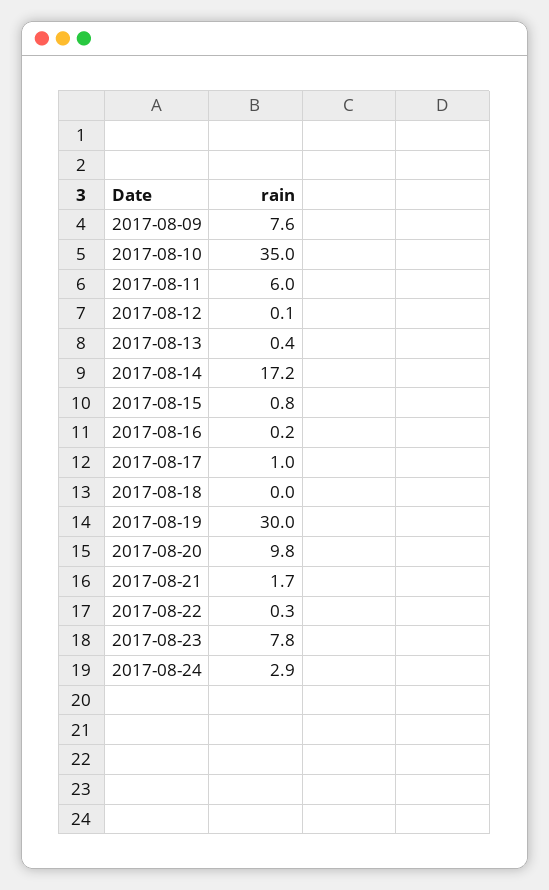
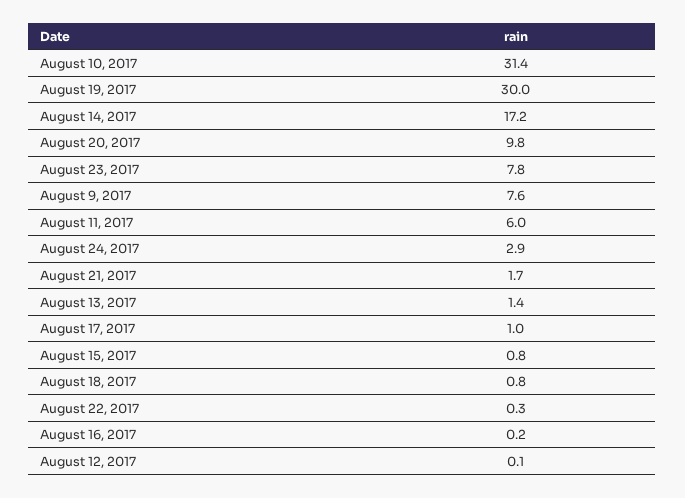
  {
    "2017-08-09": 7.6,
-   "2017-08-10": 35,
+   "2017-08-10": 31.4,
    "2017-08-11": 6,
    "2017-08-12": 0.1,
-   "2017-08-13": 0.4,
+   "2017-08-13": 1.4,
    "2017-08-14": 17.2,
    "2017-08-15": 0.8,
    "2017-08-16": 0.2,
    "2017-08-17": 1,
-   "2017-08-18": 0,
+   "2017-08-18": 0.8,
    "2017-08-19": 30,
    "2017-08-20": 9.8,
    "2017-08-21": 1.7,
    "2017-08-22": 0.3,
    "2017-08-23": 7.8,
    "2017-08-24": 2.9
  }

